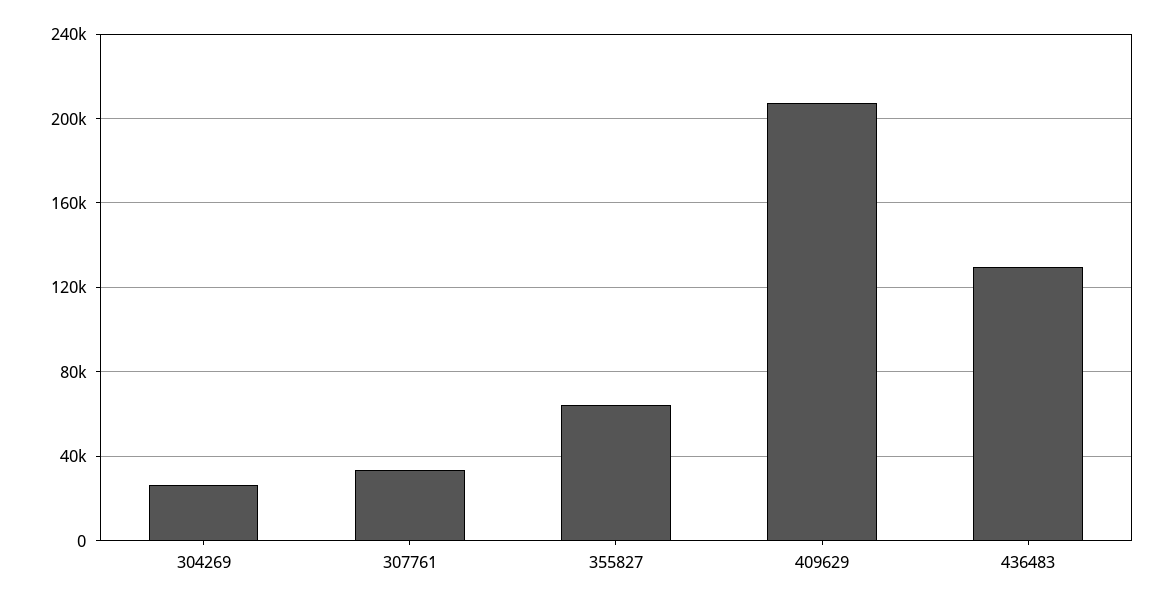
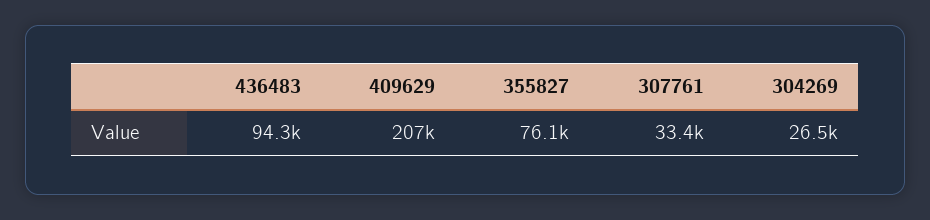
  {
    "304269": 26500,
    "307761": 33400,
-   "355827": 65000,
+   "355827": 76100,
    "409629": 207000,
-   "436483": 130000
+   "436483": 94300
  }

